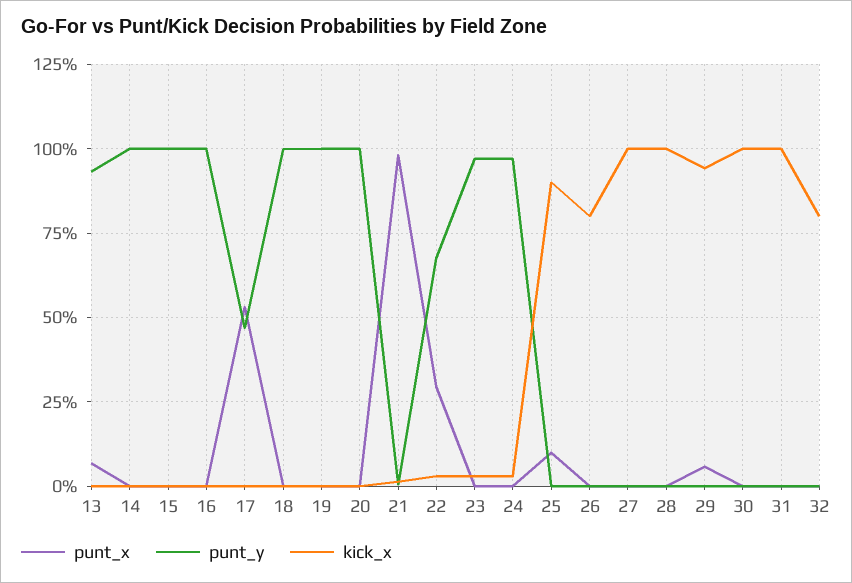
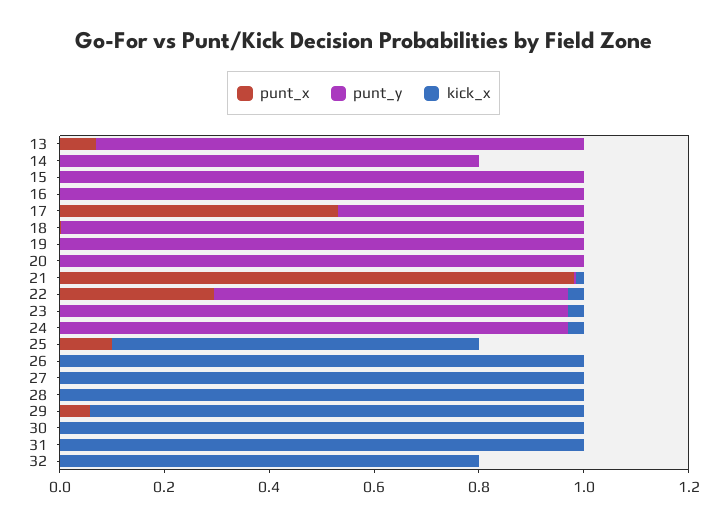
  {
    "punt_x": {
      "13": 0.075,
      "14": 0,
      "15": 0,
      "16": 0,
      "17": 0.525,
      "18": 0,
      "19": 0,
      "20": 0,
      "21": 0.975,
      "22": 0.3,
      "23": 0,
      "24": 0,
      "25": 0.1,
      "26": 0,
      "27": 0,
      "28": 0,
      "29": 0.05,
      "30": 0,
      "31": 0,
      "32": 0
    },
    "punt_y": {
      "13": 0.925,
-     "14": 1,
+     "14": 0.8,
      "15": 1,
      "16": 1,
      "17": 0.475,
      "18": 1,
      "19": 1,
      "20": 1,
      "21": 0,
      "22": 0.675,
      "23": 0.975,
      "24": 0.975,
      "25": 0,
      "26": 0,
      "27": 0,
      "28": 0,
      "29": 0,
      "30": 0,
      "31": 0,
      "32": 0
    },
    "kick_x": {
      "13": 0,
      "14": 0,
      "15": 0,
      "16": 0,
      "17": 0,
      "18": 0,
      "19": 0,
      "20": 0,
      "21": 0.025,
      "22": 0.025,
      "23": 0.025,
      "24": 0.025,
-     "25": 0.9,
+     "25": 0.7,
-     "26": 0.8,
+     "26": 1,
      "27": 1,
      "28": 1,
      "29": 0.95,
      "30": 1,
      "31": 1,
      "32": 0.8
    }
  }

